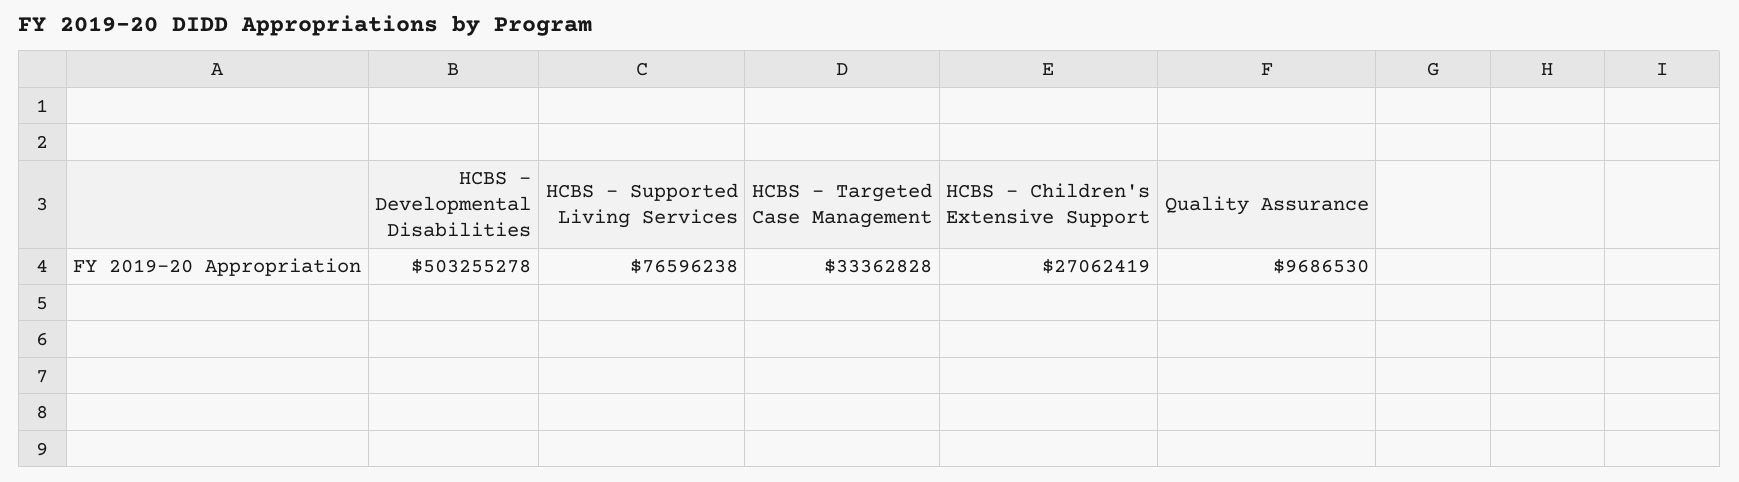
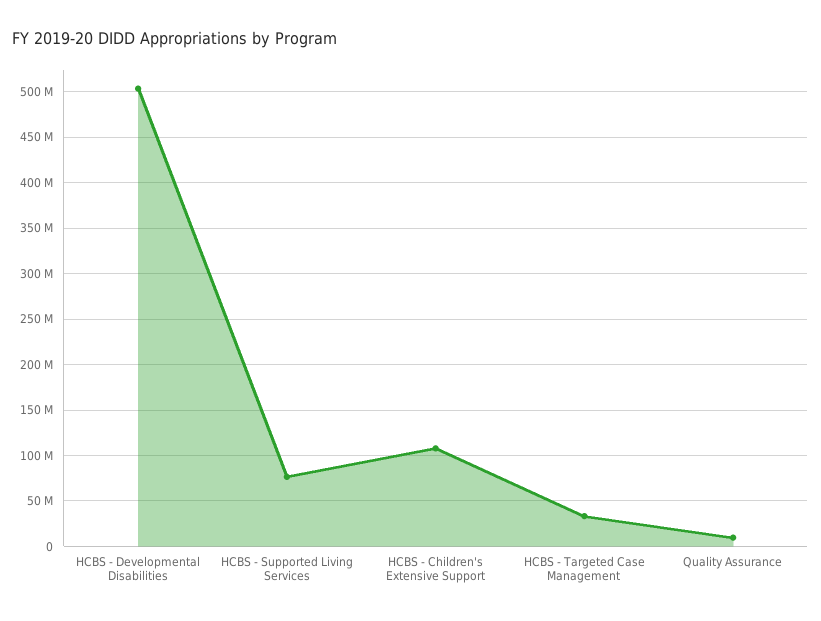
  {
    "HCBS - Developmental Disabilities": 503255278,
    "HCBS - Supported Living Services": 76596238,
    "HCBS - Targeted Case Management": 33362828,
-   "HCBS - Children's Extensive Support": 27062419,
+   "HCBS - Children's Extensive Support": 110000000,
    "Quality Assurance": 9686530
  }

